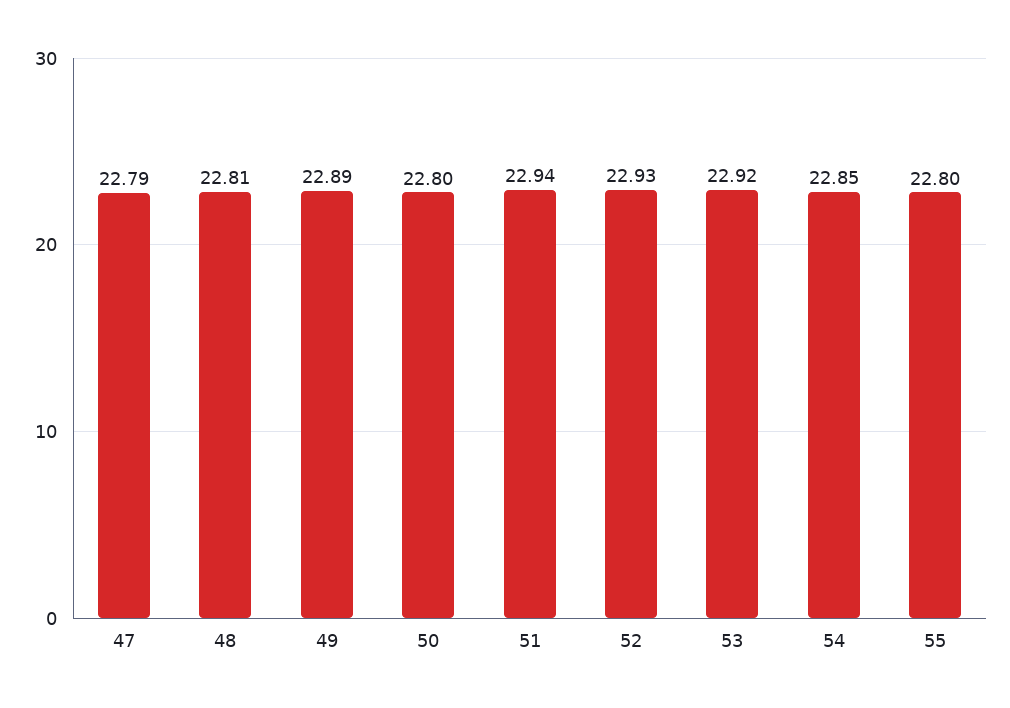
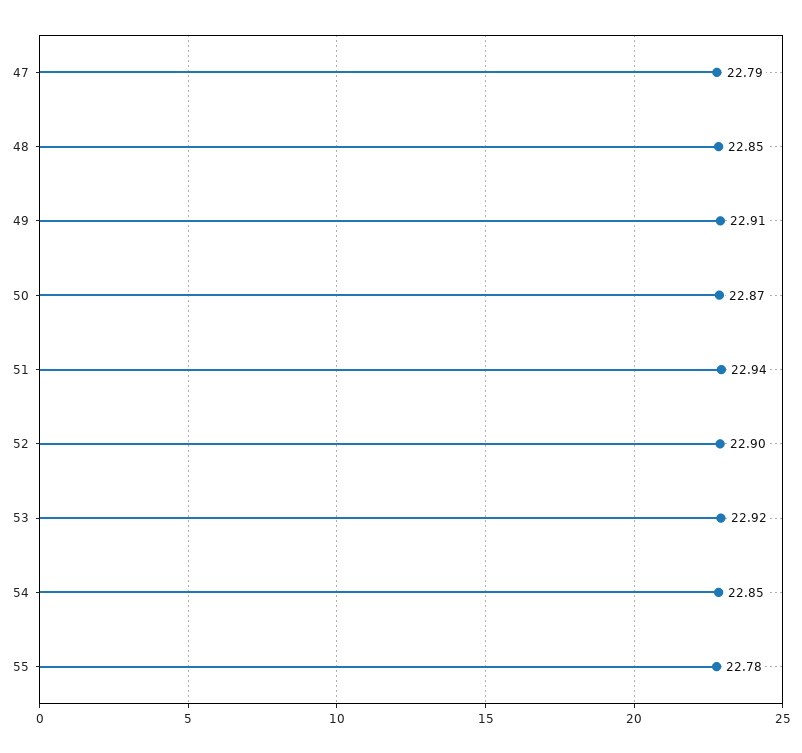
  {
    "47": 22.79,
-   "48": 22.81,
+   "48": 22.85,
-   "49": 22.89,
+   "49": 22.91,
-   "50": 22.8,
+   "50": 22.87,
    "51": 22.94,
-   "52": 22.93,
+   "52": 22.9,
    "53": 22.92,
    "54": 22.85,
-   "55": 22.8
+   "55": 22.78
  }

